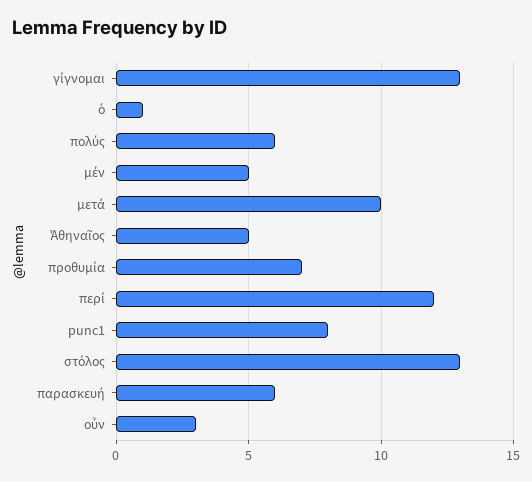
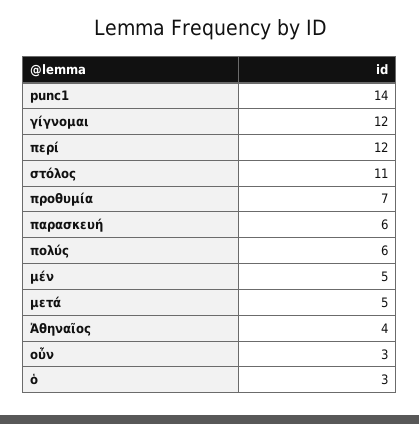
  {
-   "γίγνομαι": 13,
+   "γίγνομαι": 12,
-   "ὁ": 1,
+   "ὁ": 3,
    "πολύς": 6,
    "μέν": 5,
-   "μετά": 10,
+   "μετά": 5,
-   "Ἀθηναῖος": 5,
+   "Ἀθηναῖος": 4,
    "προθυμία": 7,
    "περί": 12,
-   "punc1": 8,
+   "punc1": 14,
-   "στόλος": 13,
+   "στόλος": 11,
    "παρασκευή": 6,
    "οὖν": 3
  }

